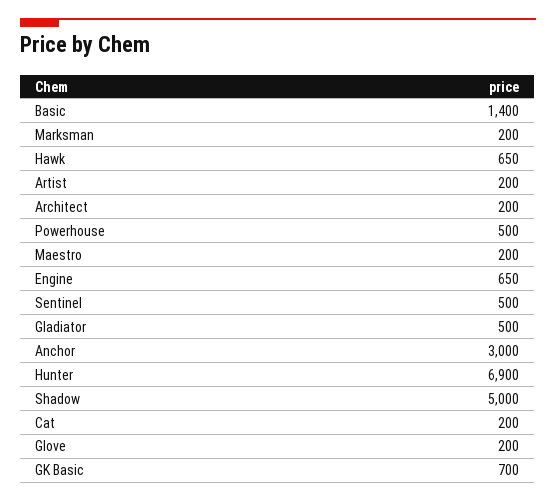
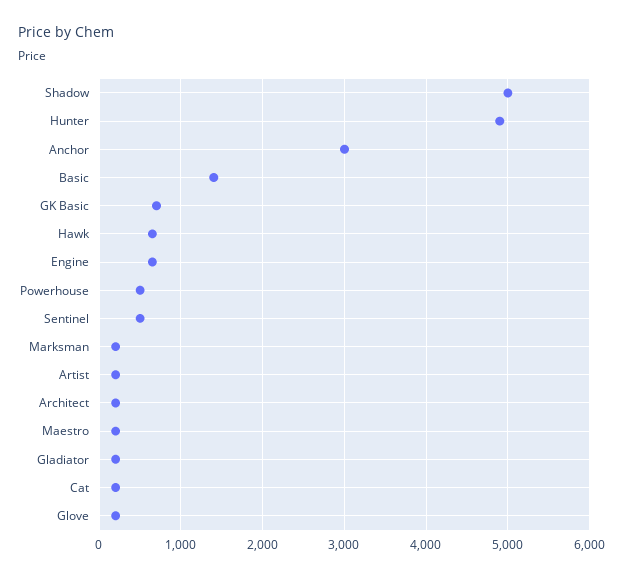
  {
    "Basic": 1400,
    "Marksman": 200,
    "Hawk": 650,
    "Artist": 200,
    "Architect": 200,
    "Powerhouse": 500,
    "Maestro": 200,
    "Engine": 650,
    "Sentinel": 500,
-   "Gladiator": 500,
+   "Gladiator": 200,
    "Anchor": 3000,
-   "Hunter": 6900,
+   "Hunter": 4900,
    "Shadow": 5000,
    "Cat": 200,
    "Glove": 200,
    "GK Basic": 700
  }

